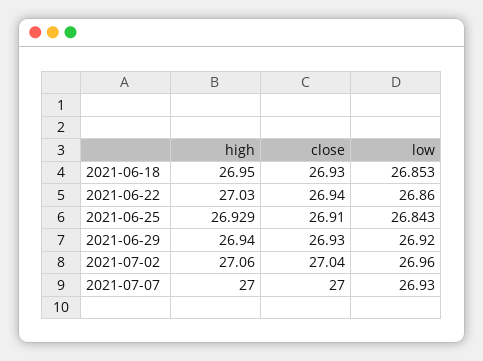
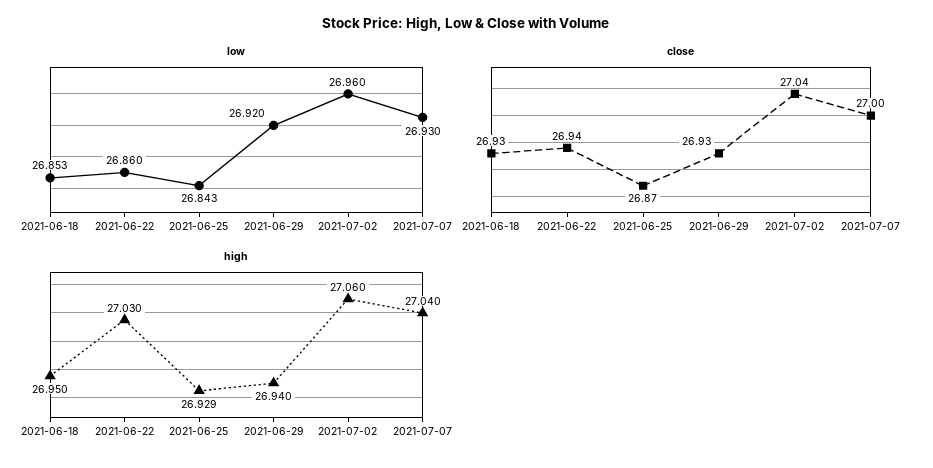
  {
    "high": {
      "2021-06-18": 26.95,
      "2021-06-22": 27.03,
      "2021-06-25": 26.929,
      "2021-06-29": 26.94,
      "2021-07-02": 27.06,
-     "2021-07-07": 27
+     "2021-07-07": 27.04
    },
    "close": {
      "2021-06-18": 26.93,
      "2021-06-22": 26.94,
-     "2021-06-25": 26.91,
+     "2021-06-25": 26.87,
      "2021-06-29": 26.93,
      "2021-07-02": 27.04,
      "2021-07-07": 27
    },
    "low": {
      "2021-06-18": 26.853,
      "2021-06-22": 26.86,
      "2021-06-25": 26.843,
      "2021-06-29": 26.92,
      "2021-07-02": 26.96,
      "2021-07-07": 26.93
    }
  }

